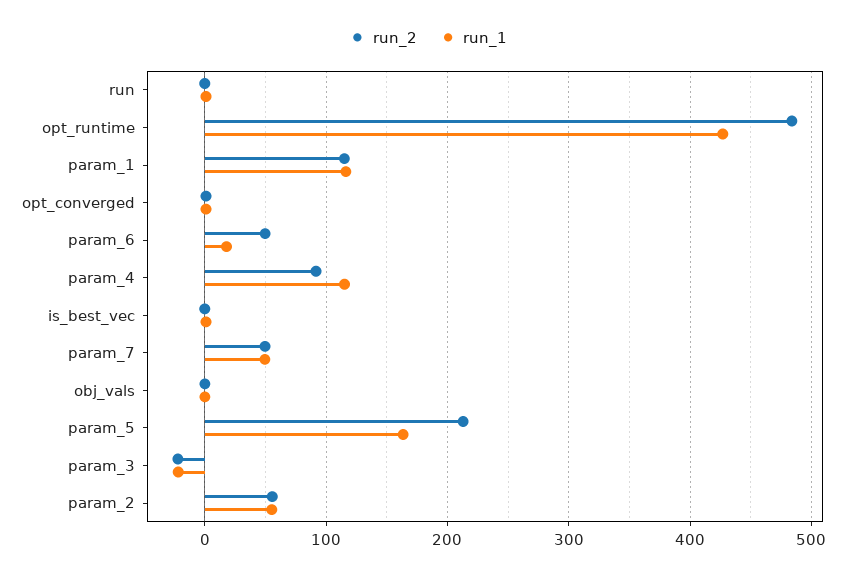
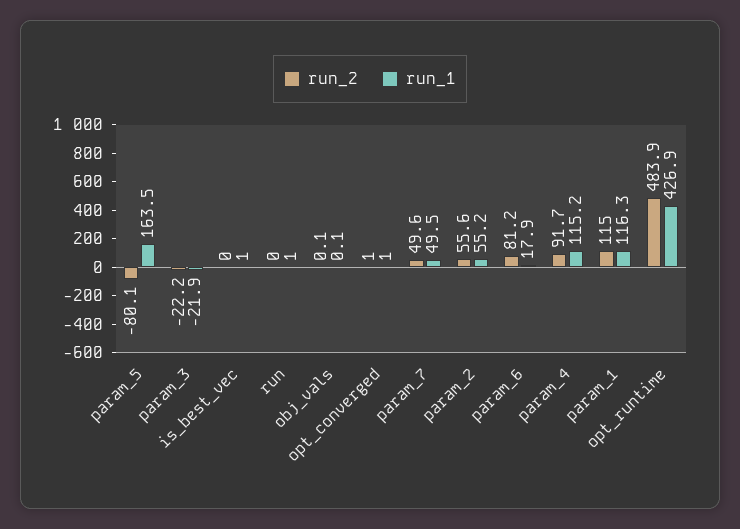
  {
    "run_2": {
      "run": 0,
      "opt_runtime": 483.9,
      "param_1": 115,
      "opt_converged": 1,
-     "param_6": 50,
+     "param_6": 81.2,
      "param_4": 91.7,
      "is_best_vec": 0,
      "param_7": 49.6,
      "obj_vals": 0.1,
-     "param_5": 210,
+     "param_5": -80.1,
      "param_3": -22.2,
      "param_2": 55.6
    },
    "run_1": {
      "run": 1,
      "opt_runtime": 426.9,
      "param_1": 116.3,
      "opt_converged": 1,
      "param_6": 17.9,
      "param_4": 115.2,
      "is_best_vec": 1,
      "param_7": 49.5,
      "obj_vals": 0.1,
      "param_5": 163.5,
      "param_3": -21.9,
      "param_2": 55.2
    }
  }

